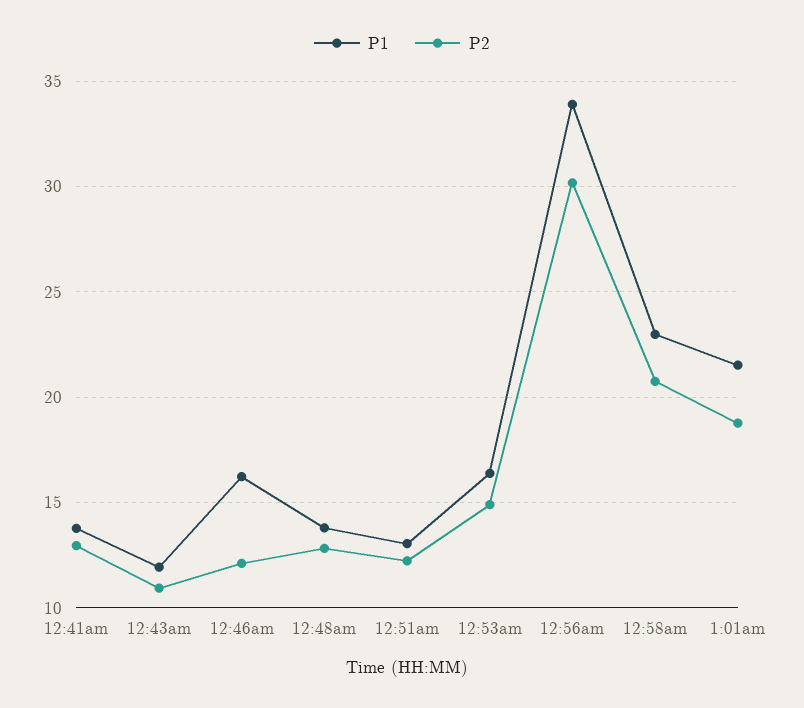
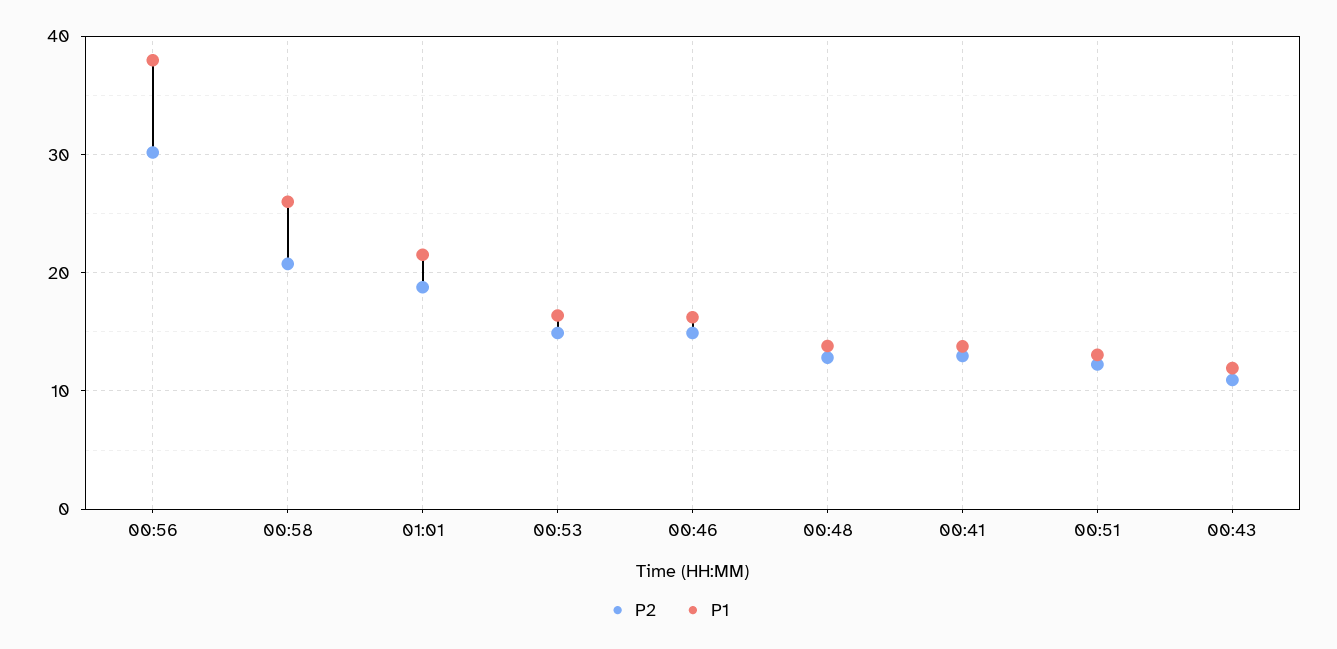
  {
    "P1": {
      "12:41am": 14,
      "12:43am": 12,
      "12:46am": 16,
      "12:48am": 14,
      "12:51am": 13,
      "12:53am": 16.5,
-     "12:56am": 34,
+     "12:56am": 38,
-     "12:58am": 23,
+     "12:58am": 26,
      "1:01am": 21.5
    },
    "P2": {
      "12:41am": 13,
      "12:43am": 11,
-     "12:46am": 12,
+     "12:46am": 15,
      "12:48am": 13,
      "12:51am": 12,
      "12:53am": 15,
      "12:56am": 30,
      "12:58am": 21,
      "1:01am": 19
    }
  }

